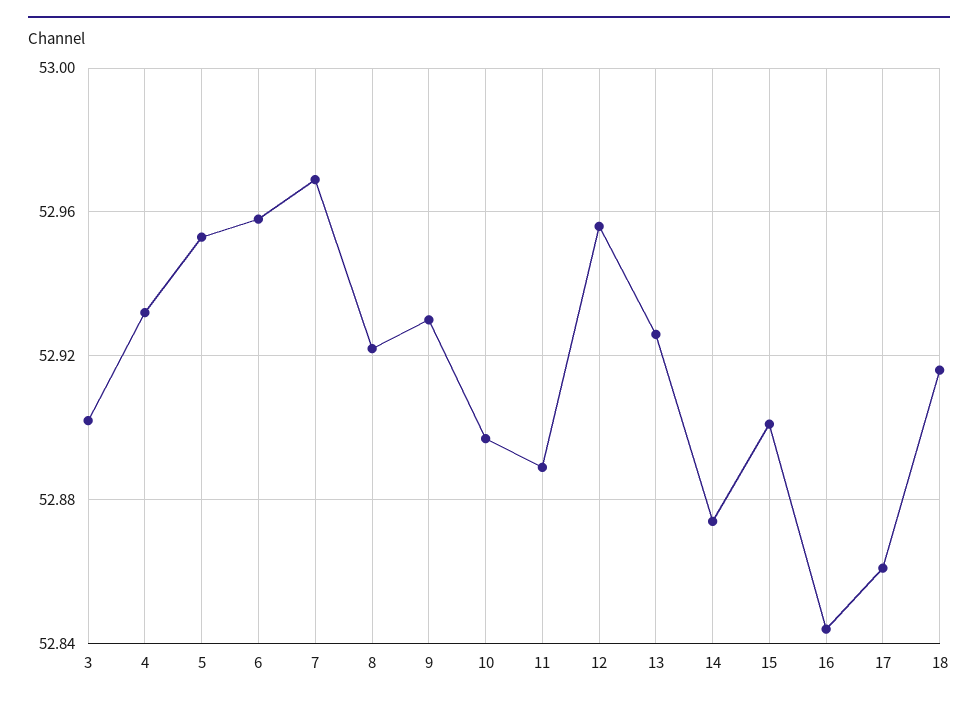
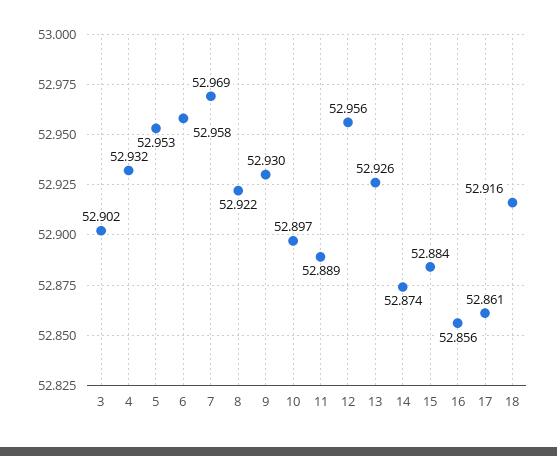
  {
    "3": 52.902,
    "4": 52.932,
    "5": 52.953,
    "6": 52.958,
    "7": 52.969,
    "8": 52.922,
    "9": 52.93,
    "10": 52.897,
    "11": 52.889,
    "12": 52.956,
    "13": 52.926,
    "14": 52.874,
-   "15": 52.9,
+   "15": 52.884,
-   "16": 52.845,
+   "16": 52.856,
    "17": 52.861,
    "18": 52.916
  }

